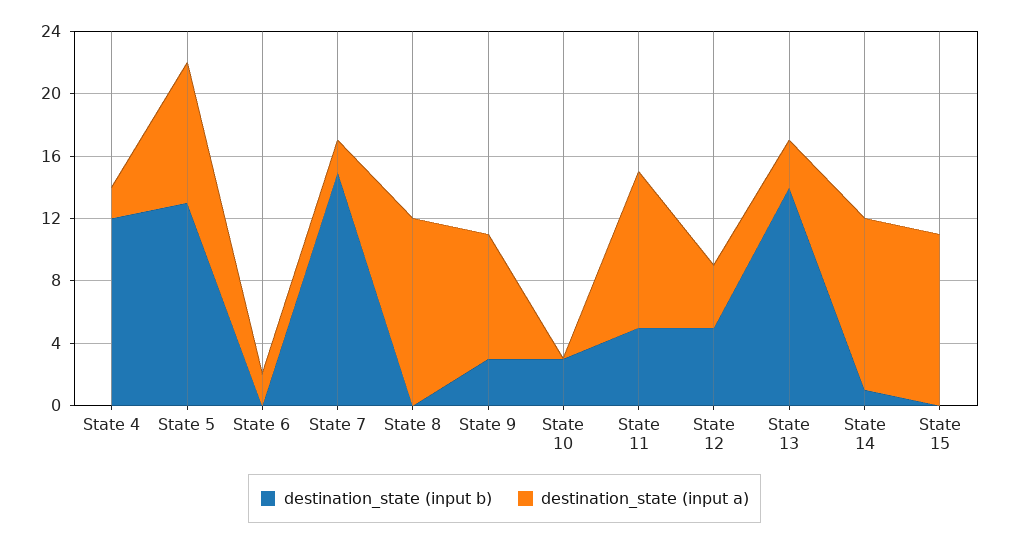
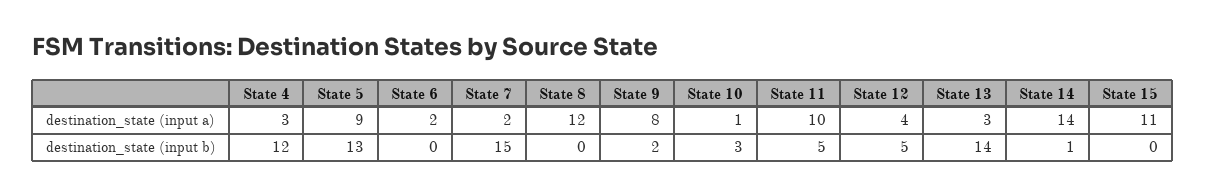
  {
    "destination_state (input b)": {
      "State 4": 12,
      "State 5": 13,
      "State 6": 0,
      "State 7": 15,
      "State 8": 0,
-     "State 9": 3,
+     "State 9": 2,
      "State 10": 3,
      "State 11": 5,
      "State 12": 5,
      "State 13": 14,
      "State 14": 1,
      "State 15": 0
    },
    "destination_state (input a)": {
-     "State 4": 2,
+     "State 4": 3,
      "State 5": 9,
      "State 6": 2,
      "State 7": 2,
      "State 8": 12,
      "State 9": 8,
-     "State 10": 0,
+     "State 10": 1,
      "State 11": 10,
      "State 12": 4,
      "State 13": 3,
-     "State 14": 11,
+     "State 14": 14,
      "State 15": 11
    }
  }

